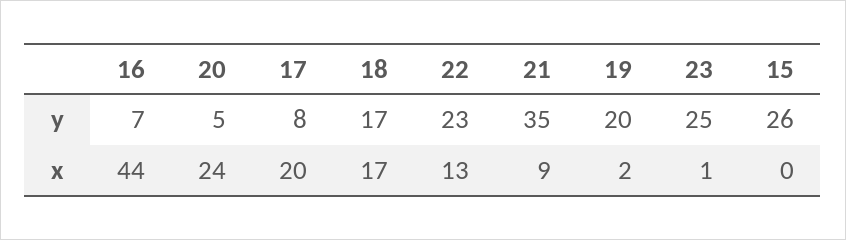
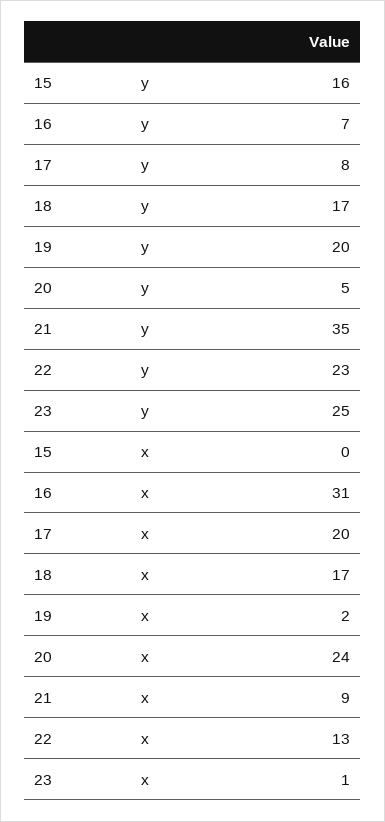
  {
    "16": {
      "y": 7,
-     "x": 44
+     "x": 31
    },
    "20": {
      "y": 5,
      "x": 24
    },
    "17": {
      "y": 8,
      "x": 20
    },
    "18": {
      "y": 17,
      "x": 17
    },
    "22": {
      "y": 23,
      "x": 13
    },
    "21": {
      "y": 35,
      "x": 9
    },
    "19": {
      "y": 20,
      "x": 2
    },
    "23": {
      "y": 25,
      "x": 1
    },
    "15": {
-     "y": 26,
+     "y": 16,
      "x": 0
    }
  }

